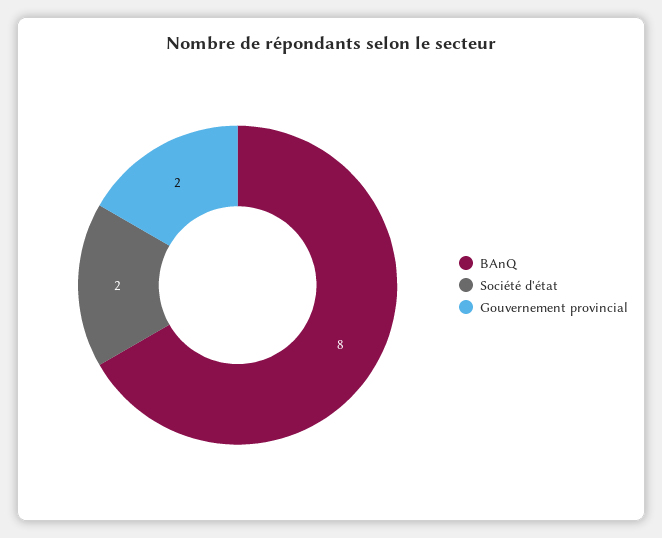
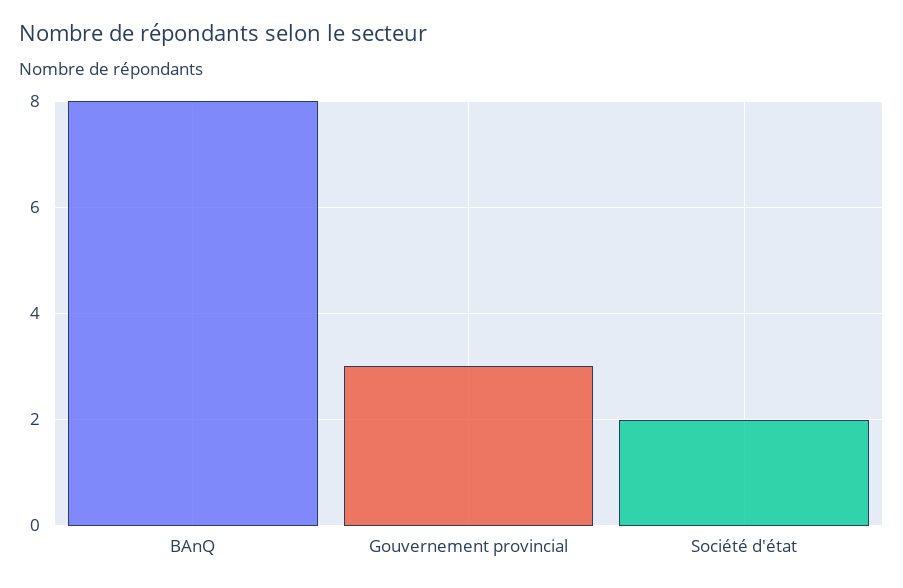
  {
    "BAnQ": 8,
    "Société d'état": 2,
-   "Gouvernement provincial": 2
+   "Gouvernement provincial": 3
  }

